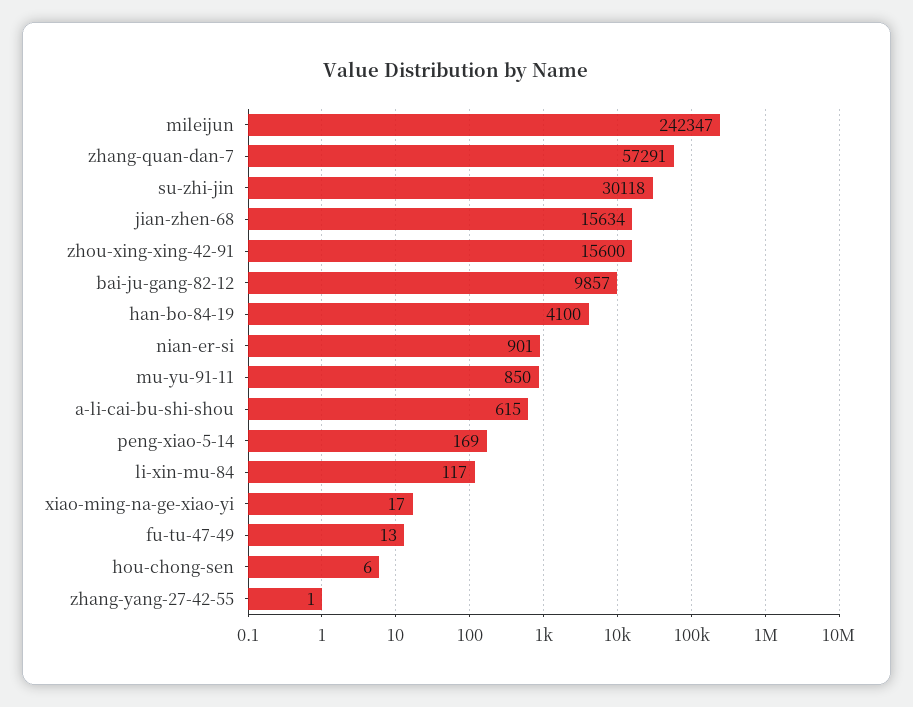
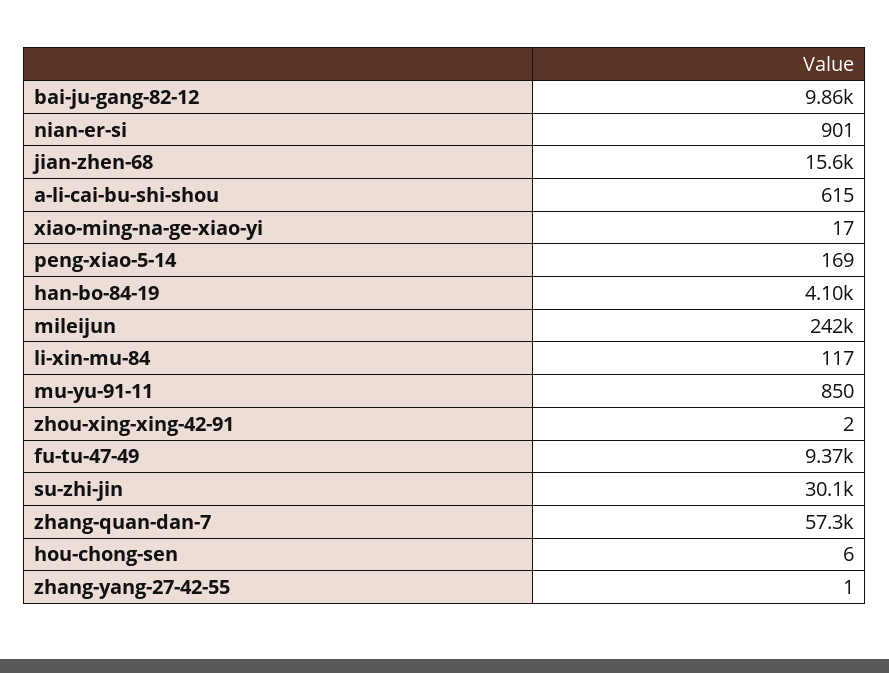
  {
    "mileijun": 242347,
    "zhang-quan-dan-7": 57291,
    "su-zhi-jin": 30118,
    "jian-zhen-68": 15634,
-   "zhou-xing-xing-42-91": 15600,
+   "zhou-xing-xing-42-91": 2,
    "bai-ju-gang-82-12": 9857,
    "han-bo-84-19": 4100,
    "nian-er-si": 901,
    "mu-yu-91-11": 850,
    "a-li-cai-bu-shi-shou": 615,
    "peng-xiao-5-14": 169,
    "li-xin-mu-84": 117,
    "xiao-ming-na-ge-xiao-yi": 17,
-   "fu-tu-47-49": 13,
+   "fu-tu-47-49": 9370,
    "hou-chong-sen": 6,
    "zhang-yang-27-42-55": 1
  }

